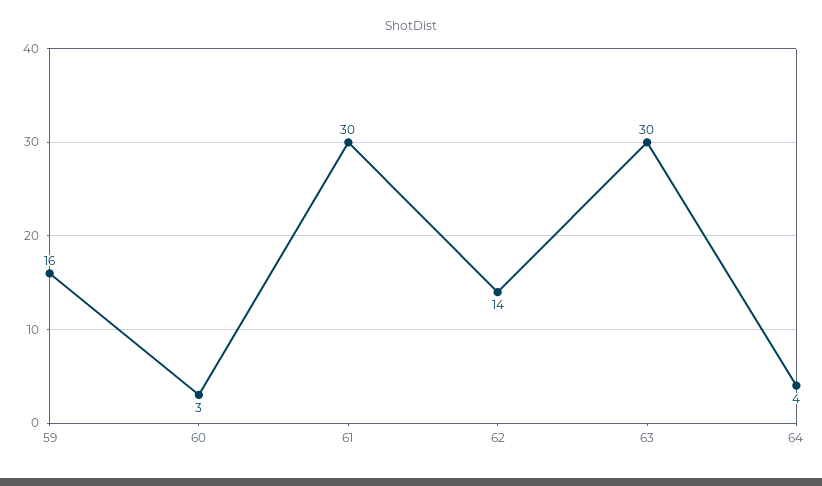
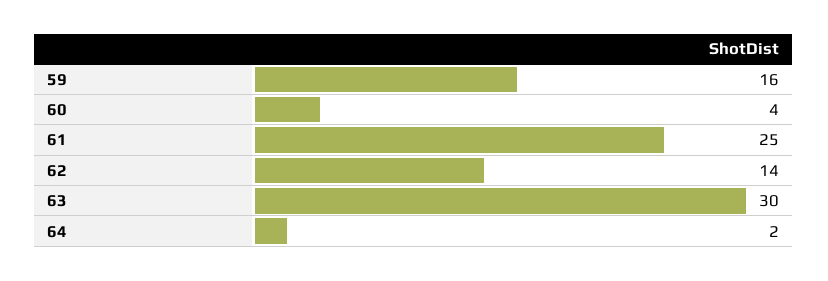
  {
    "59": 16,
-   "60": 3,
+   "60": 4,
-   "61": 30,
+   "61": 25,
    "62": 14,
    "63": 30,
-   "64": 4
+   "64": 2
  }

